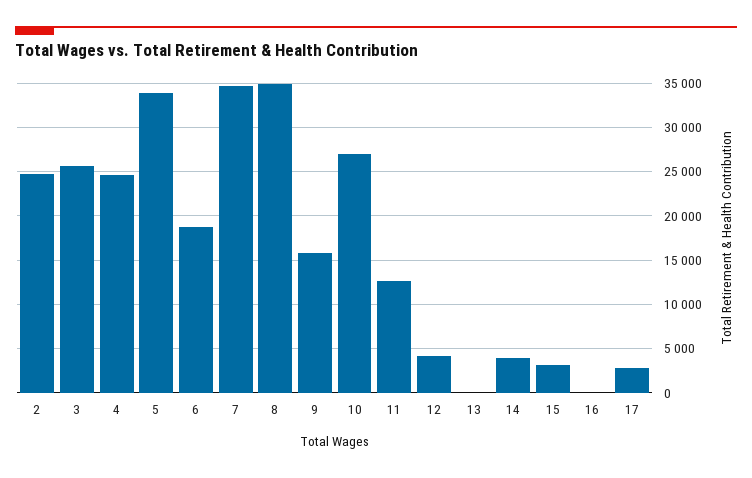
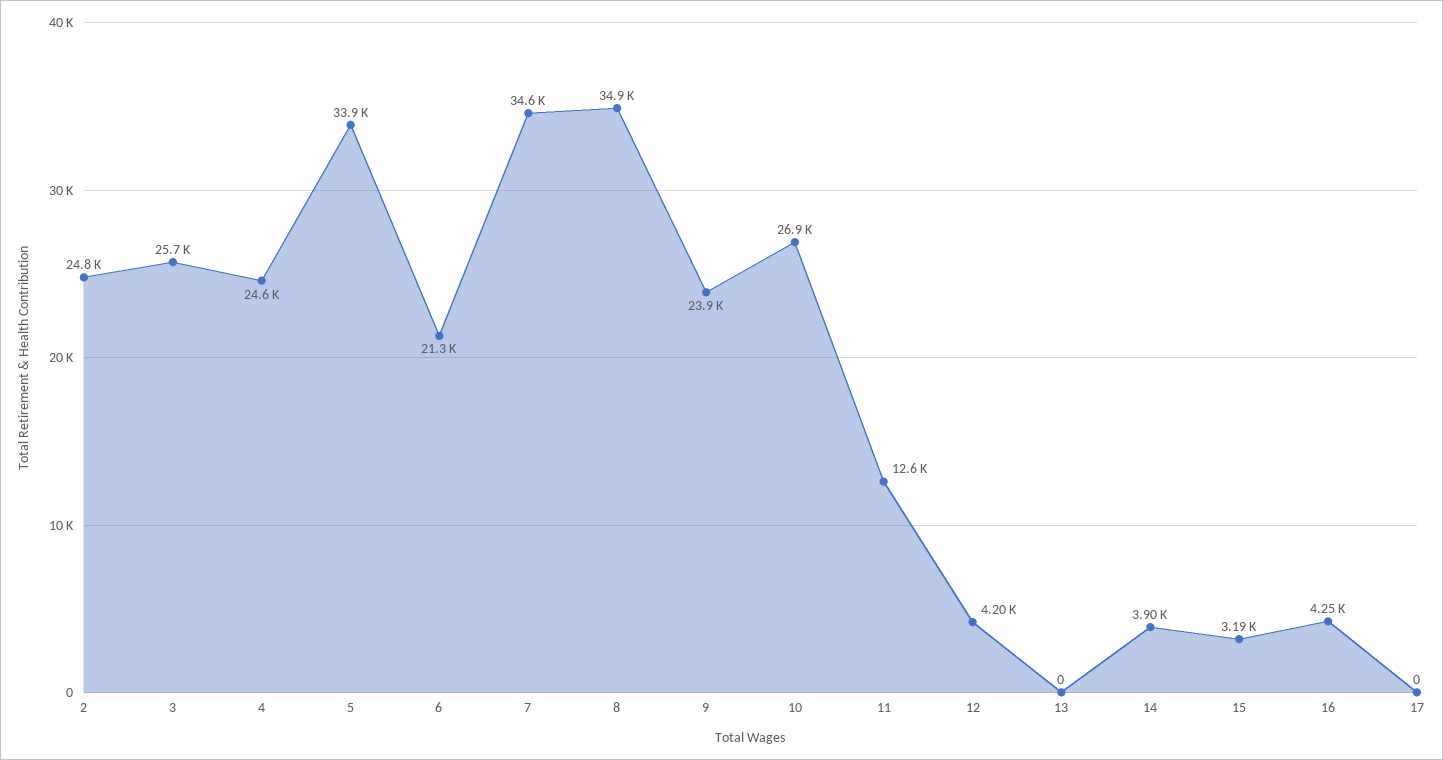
  {
    "2": 24800,
    "3": 25700,
    "4": 24600,
    "5": 33900,
-   "6": 19000,
+   "6": 21300,
    "7": 34600,
    "8": 34900,
-   "9": 16000,
+   "9": 23900,
    "10": 26900,
    "11": 12600,
    "12": 4200,
    "13": 0,
    "14": 3900,
    "15": 3190,
-   "16": 0,
+   "16": 4250,
-   "17": 3000
+   "17": 0
  }

